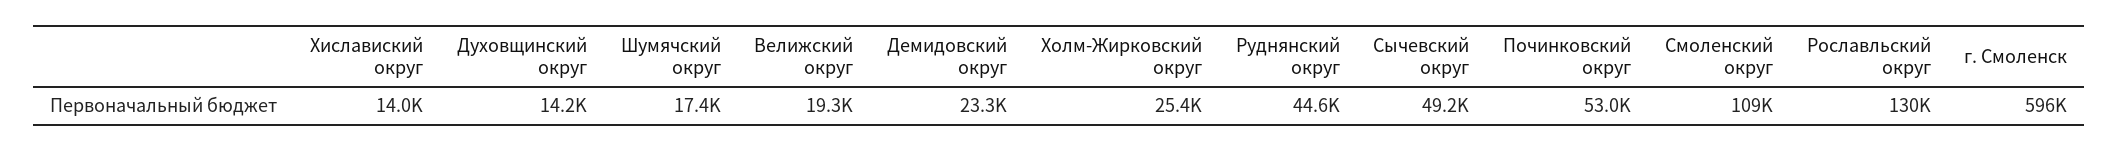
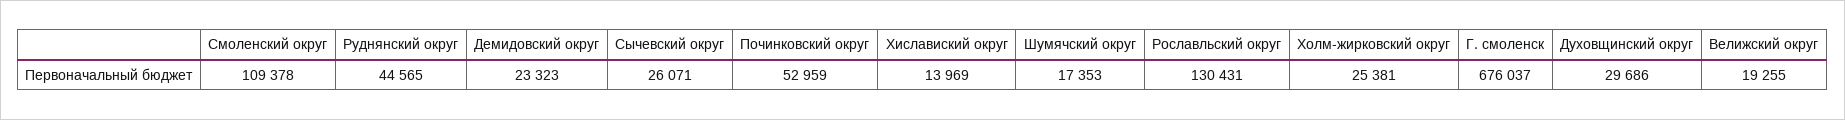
  {
    "Хиславиский округ": 13969,
-   "Духовщинский округ": 14200,
+   "Духовщинский округ": 29686,
    "Шумячский округ": 17353,
    "Велижский округ": 19255,
    "Демидовский округ": 23323,
    "Холм-Жирковский округ": 25381,
    "Руднянский округ": 44565,
-   "Сычевский округ": 49200,
+   "Сычевский округ": 26071,
    "Починковский округ": 52959,
    "Смоленский округ": 109378,
    "Рославльский округ": 130431,
-   "г. Смоленск": 596000
+   "г. Смоленск": 676037
  }

